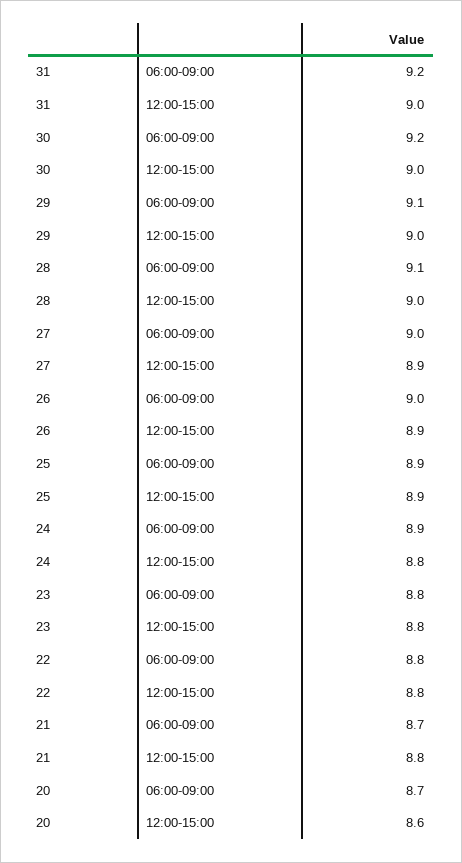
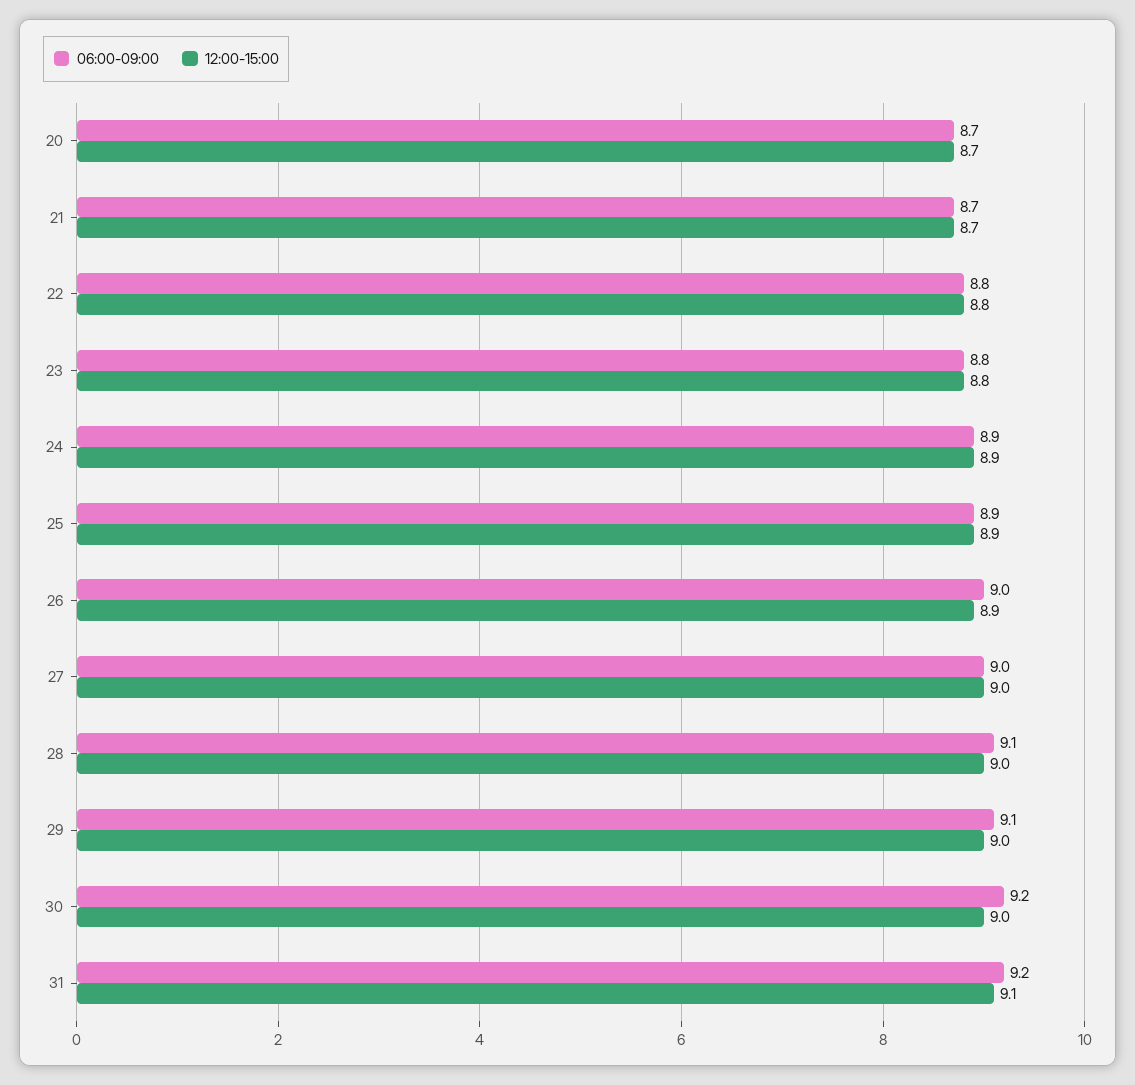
  {
    "06:00-09:00": {
      "31": 9.2,
      "30": 9.2,
      "29": 9.1,
      "28": 9.1,
      "27": 9,
      "26": 9,
      "25": 8.9,
      "24": 8.9,
      "23": 8.8,
      "22": 8.8,
      "21": 8.7,
      "20": 8.7
    },
    "12:00-15:00": {
-     "31": 9,
+     "31": 9.1,
      "30": 9,
      "29": 9,
      "28": 9,
-     "27": 8.9,
+     "27": 9,
      "26": 8.9,
      "25": 8.9,
-     "24": 8.8,
+     "24": 8.9,
      "23": 8.8,
      "22": 8.8,
-     "21": 8.8,
+     "21": 8.7,
-     "20": 8.6
+     "20": 8.7
    }
  }

